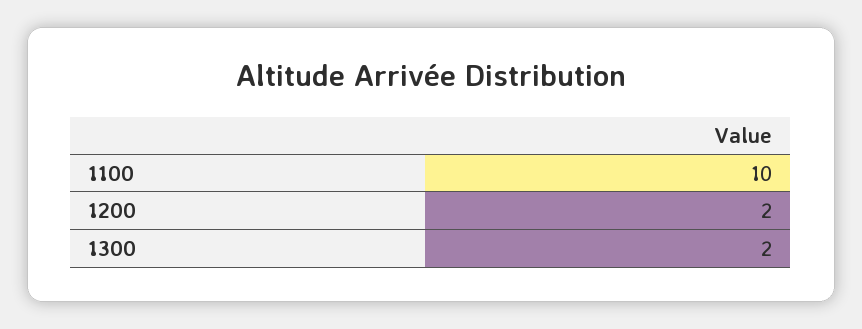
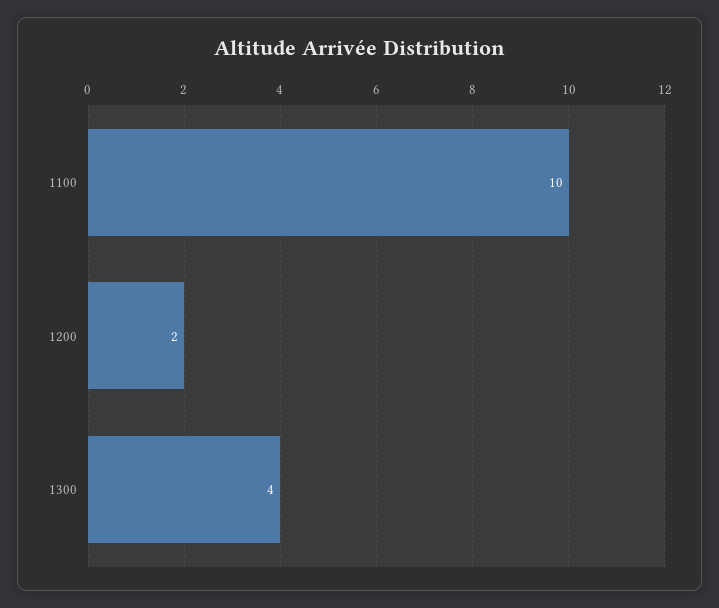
  {
    "1100": 10,
    "1200": 2,
-   "1300": 2
+   "1300": 4
  }

